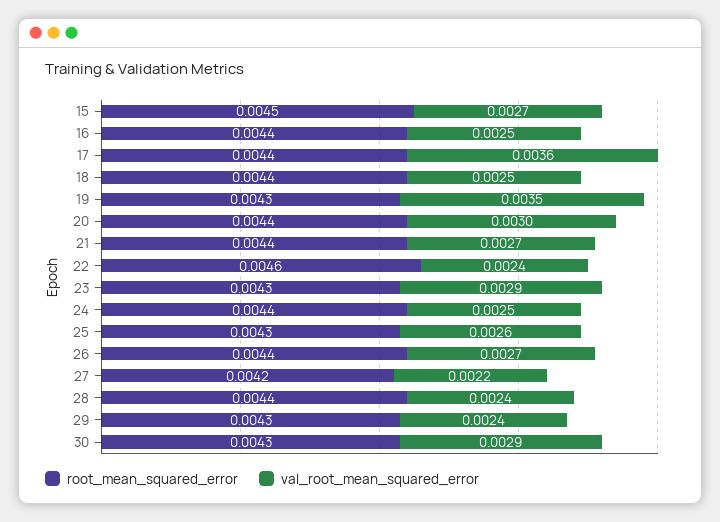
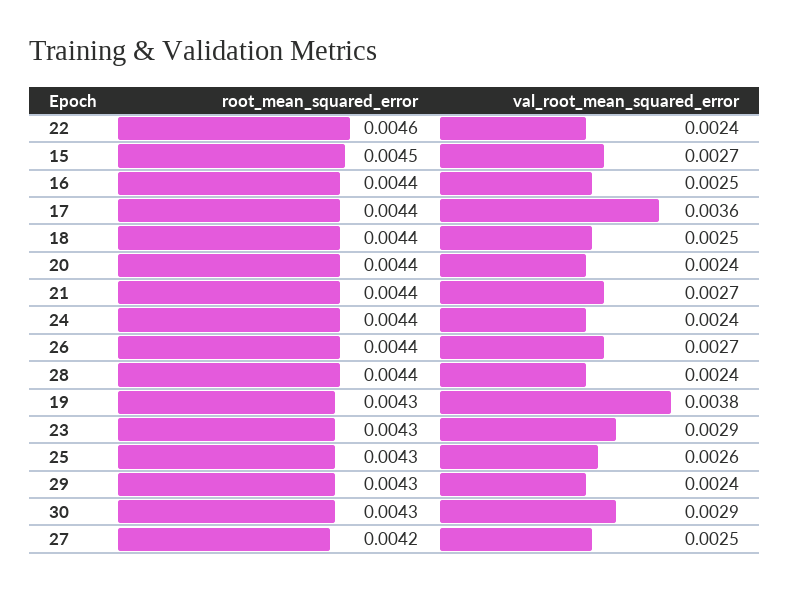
  {
    "root_mean_squared_error": {
      "15": 0.0045,
      "16": 0.0044,
      "17": 0.0044,
      "18": 0.0044,
      "19": 0.0043,
      "20": 0.0044,
      "21": 0.0044,
      "22": 0.0046,
      "23": 0.0043,
      "24": 0.0044,
      "25": 0.0043,
      "26": 0.0044,
      "27": 0.0042,
      "28": 0.0044,
      "29": 0.0043,
      "30": 0.0043
    },
    "val_root_mean_squared_error": {
      "15": 0.0027,
      "16": 0.0025,
      "17": 0.0036,
      "18": 0.0025,
-     "19": 0.0035,
+     "19": 0.0038,
-     "20": 0.003,
+     "20": 0.0024,
      "21": 0.0027,
      "22": 0.0024,
      "23": 0.0029,
-     "24": 0.0025,
+     "24": 0.0024,
      "25": 0.0026,
      "26": 0.0027,
-     "27": 0.0022,
+     "27": 0.0025,
      "28": 0.0024,
      "29": 0.0024,
      "30": 0.0029
    }
  }

